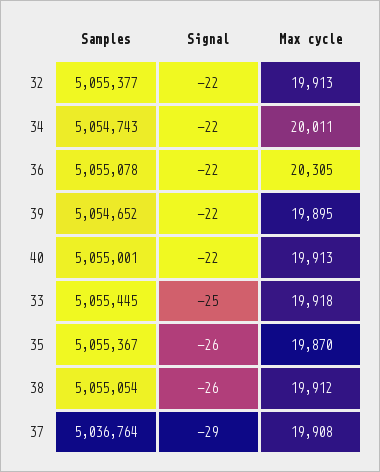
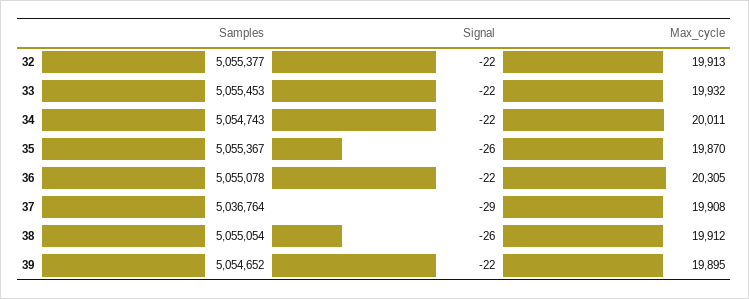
  {
    "Samples": {
      "32": 5055377,
      "34": 5054743,
      "36": 5055078,
      "39": 5054652,
-     "40": 5055001,
-     "33": 5055445,
+     "33": 5055453,
      "35": 5055367,
      "38": 5055054,
      "37": 5036764
    },
    "Signal": {
      "32": -22,
      "34": -22,
      "36": -22,
      "39": -22,
-     "40": -22,
-     "33": -25,
+     "33": -22,
      "35": -26,
      "38": -26,
      "37": -29
    },
    "Max cycle": {
      "32": 19913,
      "34": 20011,
      "36": 20305,
      "39": 19895,
-     "40": 19913,
-     "33": 19918,
+     "33": 19932,
      "35": 19870,
      "38": 19912,
      "37": 19908
    }
  }

